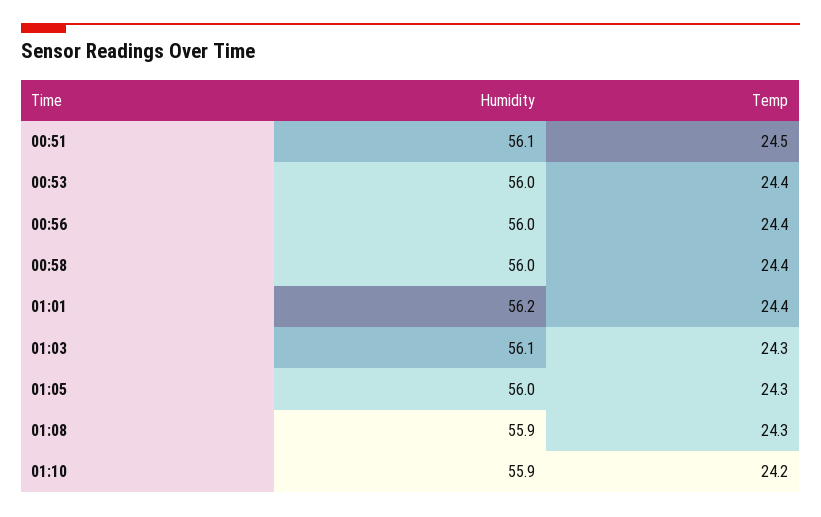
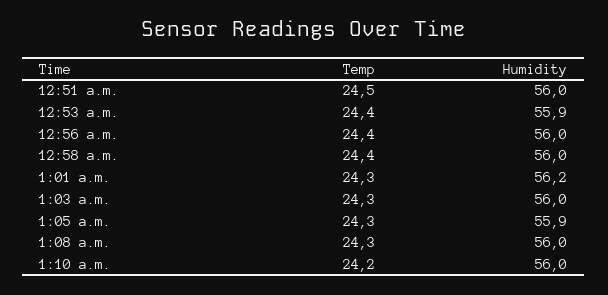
  {
    "Humidity": {
-     "00:51": 56.1,
+     "00:51": 56,
-     "00:53": 56,
+     "00:53": 55.9,
      "00:56": 56,
      "00:58": 56,
      "01:01": 56.2,
-     "01:03": 56.1,
+     "01:03": 56,
-     "01:05": 56,
+     "01:05": 55.9,
-     "01:08": 55.9,
+     "01:08": 56,
-     "01:10": 55.9
+     "01:10": 56
    },
    "Temp": {
      "00:51": 24.5,
      "00:53": 24.4,
      "00:56": 24.4,
      "00:58": 24.4,
-     "01:01": 24.4,
+     "01:01": 24.3,
      "01:03": 24.3,
      "01:05": 24.3,
      "01:08": 24.3,
      "01:10": 24.2
    }
  }

